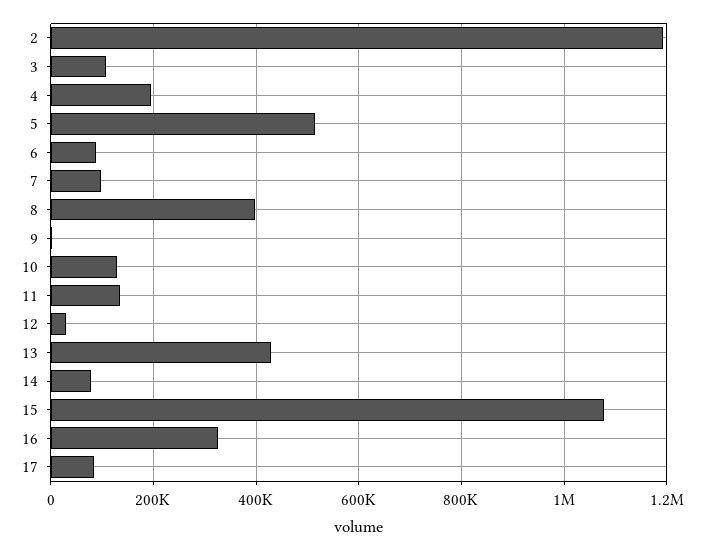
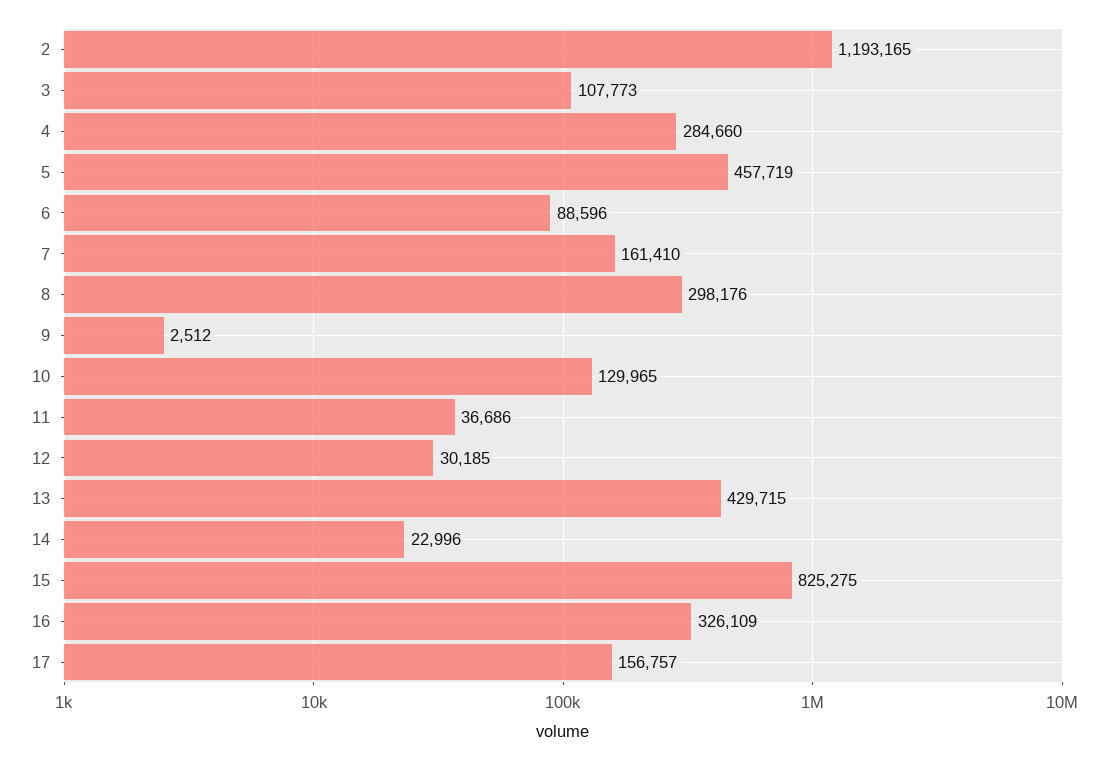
  {
    "2": 1193165,
    "3": 107773,
-   "4": 200000,
+   "4": 284660,
-   "5": 520000,
+   "5": 457719,
    "6": 88596,
-   "7": 100000,
+   "7": 161410,
-   "8": 400000,
+   "8": 298176,
    "9": 2512,
    "10": 129965,
-   "11": 140000,
+   "11": 36686,
    "12": 30185,
    "13": 429715,
-   "14": 80000,
+   "14": 22996,
-   "15": 1080000,
+   "15": 825275,
    "16": 326109,
-   "17": 80000
+   "17": 156757
  }

